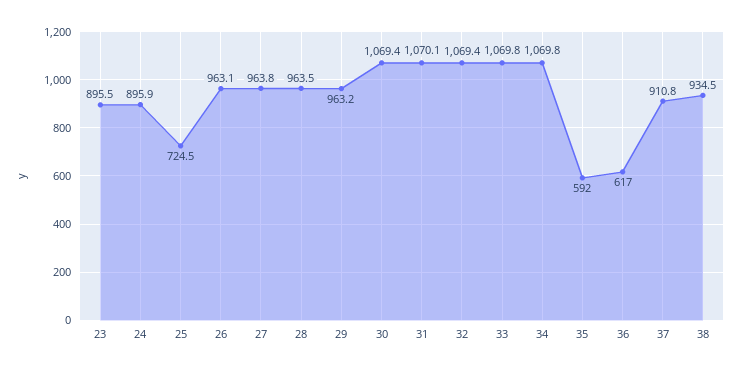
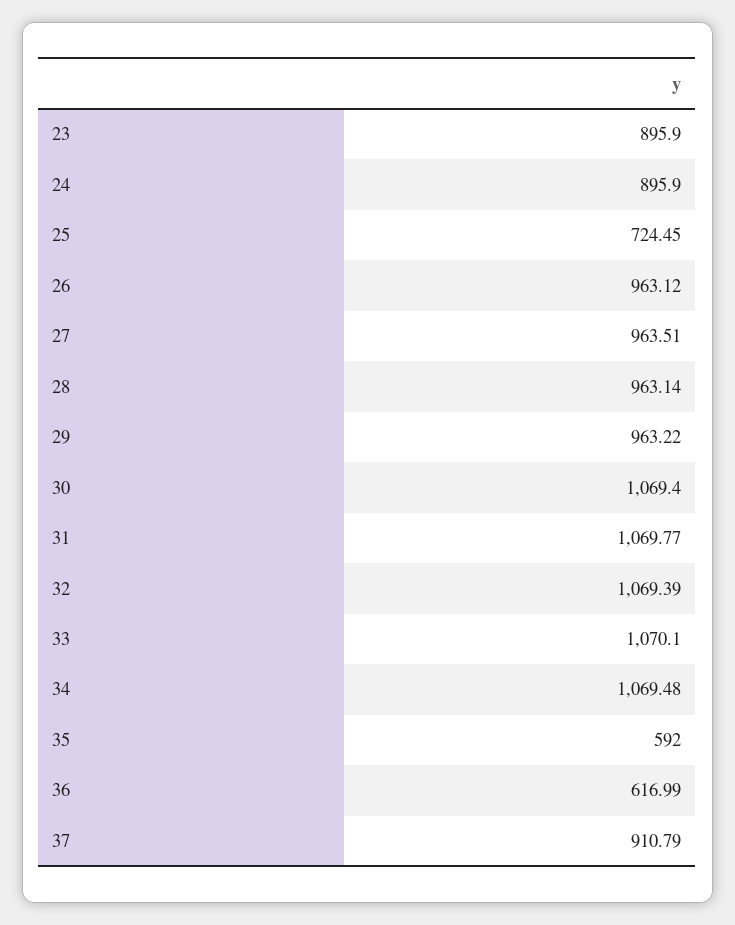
  {
-   "23": 895.5,
+   "23": 895.9,
    "24": 895.9,
    "25": 724.45,
    "26": 963.12,
-   "27": 963.8,
+   "27": 963.51,
-   "28": 963.5,
+   "28": 963.14,
    "29": 963.22,
    "30": 1069.4,
-   "31": 1070.1,
+   "31": 1069.77,
    "32": 1069.39,
-   "33": 1069.8,
+   "33": 1070.1,
-   "34": 1069.8,
+   "34": 1069.48,
    "35": 592,
    "36": 616.99,
-   "37": 910.79,
+   "37": 910.79
-   "38": 934.5
  }

